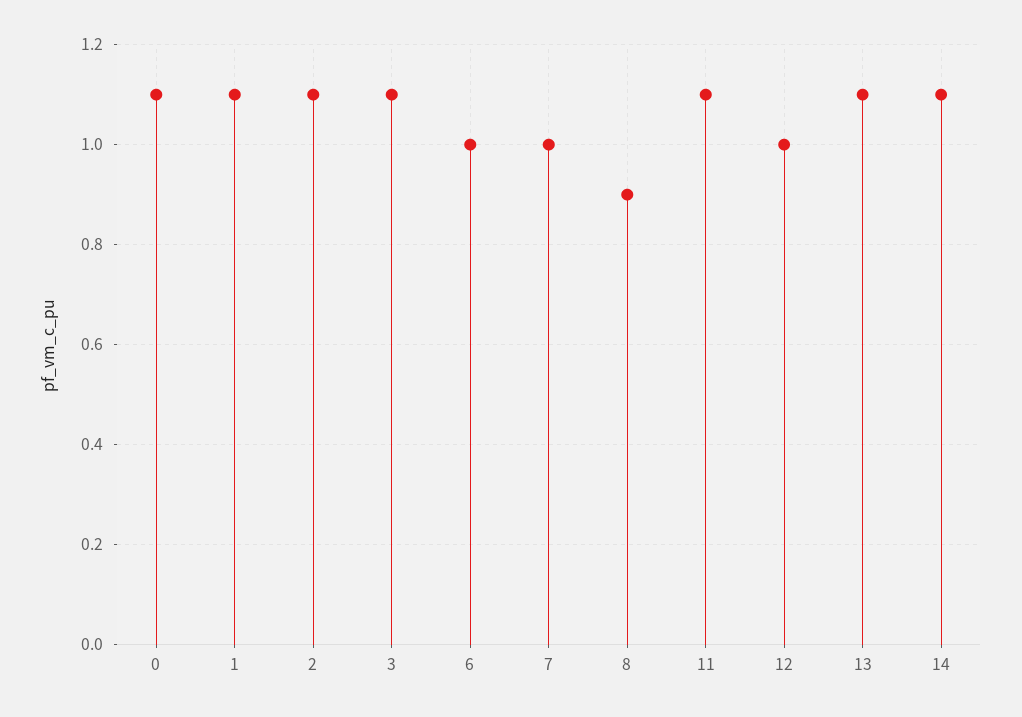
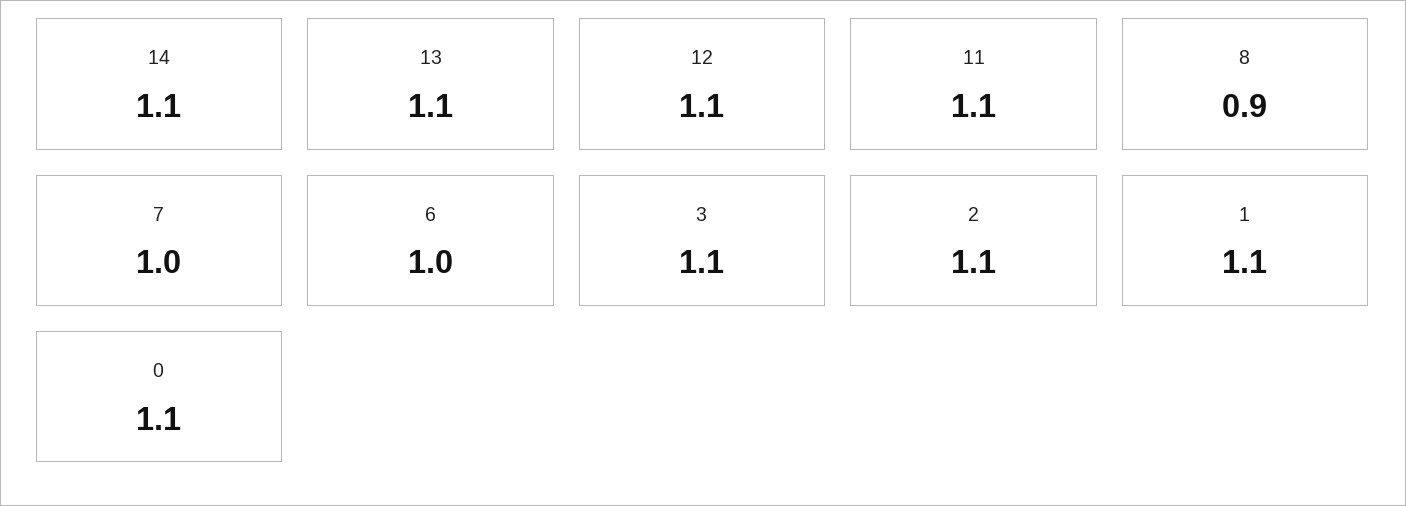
  {
    "0": 1.1,
    "1": 1.1,
    "2": 1.1,
    "3": 1.1,
    "6": 1,
    "7": 1,
    "8": 0.9,
    "11": 1.1,
-   "12": 1,
+   "12": 1.1,
    "13": 1.1,
    "14": 1.1
  }

